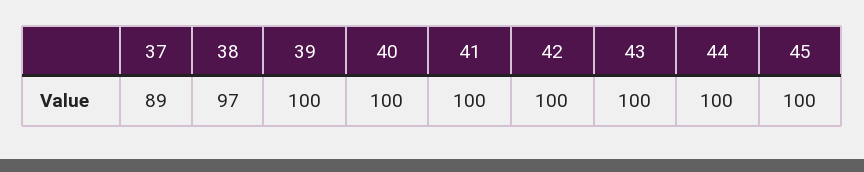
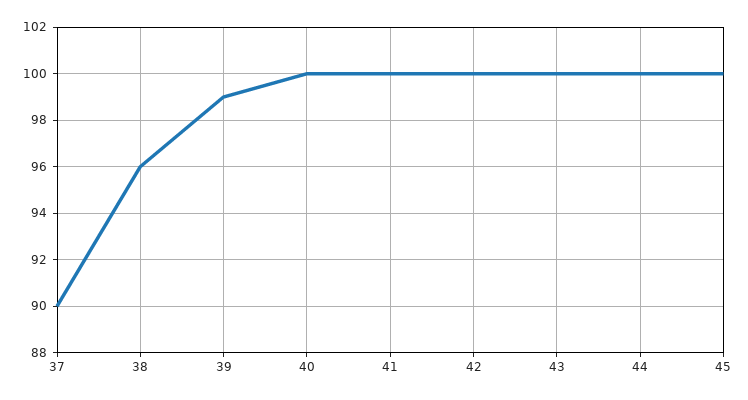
  {
-   "37": 89,
+   "37": 90,
-   "38": 97,
+   "38": 96,
-   "39": 100,
+   "39": 99,
    "40": 100,
    "41": 100,
    "42": 100,
    "43": 100,
    "44": 100,
    "45": 100
  }

